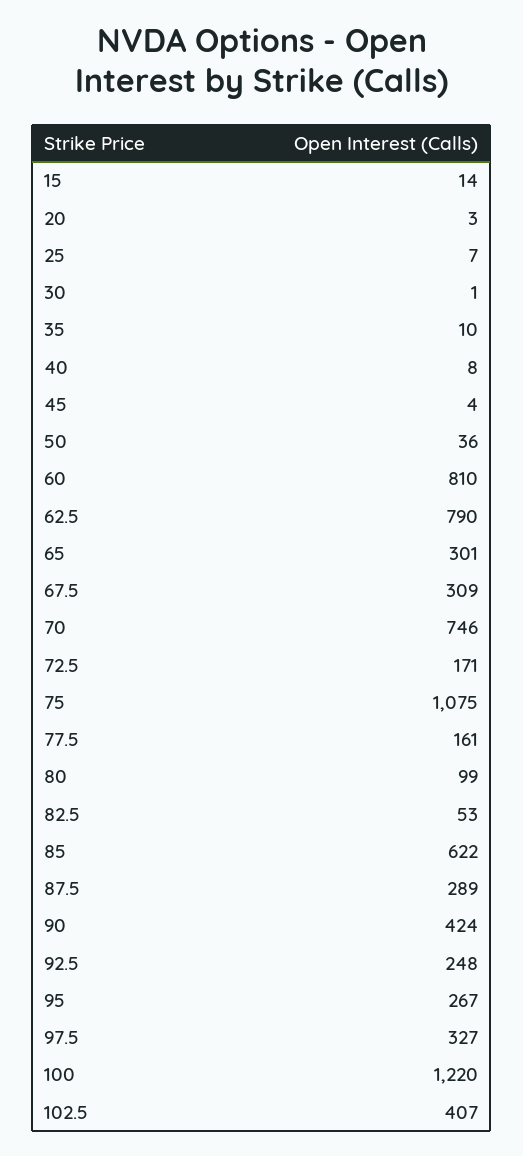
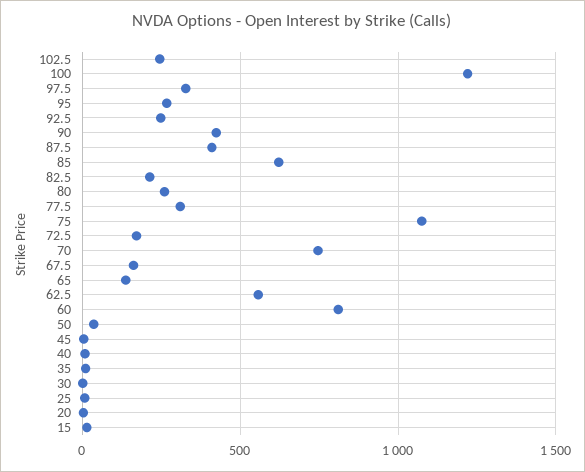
  {
    "15": 14,
    "20": 3,
    "25": 7,
    "30": 1,
    "35": 10,
    "40": 8,
    "45": 4,
    "50": 36,
    "60": 810,
-   "62.5": 790,
+   "62.5": 550,
-   "65": 301,
+   "65": 150,
-   "67.5": 309,
+   "67.5": 150,
    "70": 746,
    "72.5": 171,
    "75": 1075,
-   "77.5": 161,
+   "77.5": 300,
-   "80": 99,
+   "80": 250,
-   "82.5": 53,
+   "82.5": 200,
    "85": 622,
-   "87.5": 289,
+   "87.5": 400,
    "90": 424,
    "92.5": 248,
    "95": 267,
    "97.5": 327,
    "100": 1220,
-   "102.5": 407
+   "102.5": 250
  }

